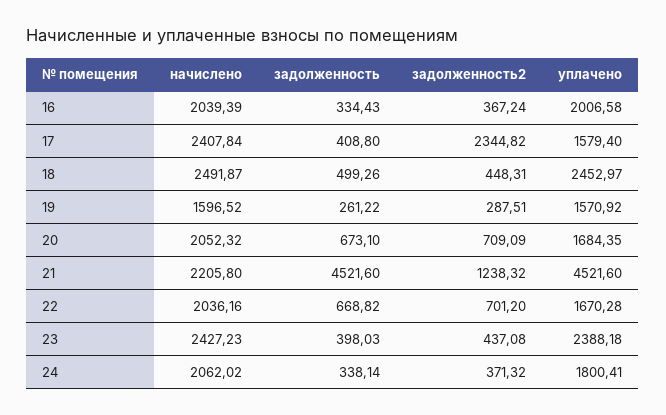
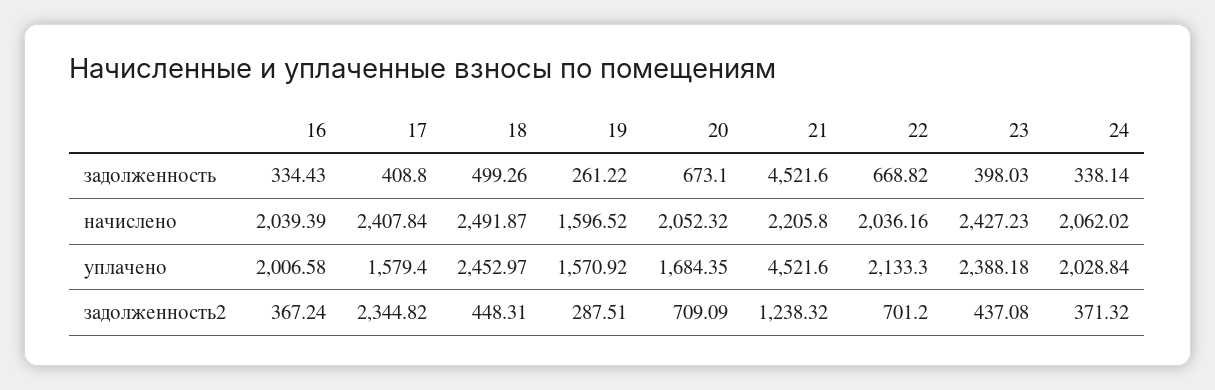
  {
    "начислено": {
      "16": 2039.39,
      "17": 2407.84,
      "18": 2491.87,
      "19": 1596.52,
      "20": 2052.32,
      "21": 2205.8,
      "22": 2036.16,
      "23": 2427.23,
      "24": 2062.02
    },
    "задолженность": {
      "16": 334.43,
      "17": 408.8,
      "18": 499.26,
      "19": 261.22,
      "20": 673.1,
      "21": 4521.6,
      "22": 668.82,
      "23": 398.03,
      "24": 338.14
    },
    "задолженность2": {
      "16": 367.24,
      "17": 2344.82,
      "18": 448.31,
      "19": 287.51,
      "20": 709.09,
      "21": 1238.32,
      "22": 701.2,
      "23": 437.08,
      "24": 371.32
    },
    "уплачено": {
      "16": 2006.58,
      "17": 1579.4,
      "18": 2452.97,
      "19": 1570.92,
      "20": 1684.35,
      "21": 4521.6,
-     "22": 1670.28,
+     "22": 2133.3,
      "23": 2388.18,
-     "24": 1800.41
+     "24": 2028.84
    }
  }

